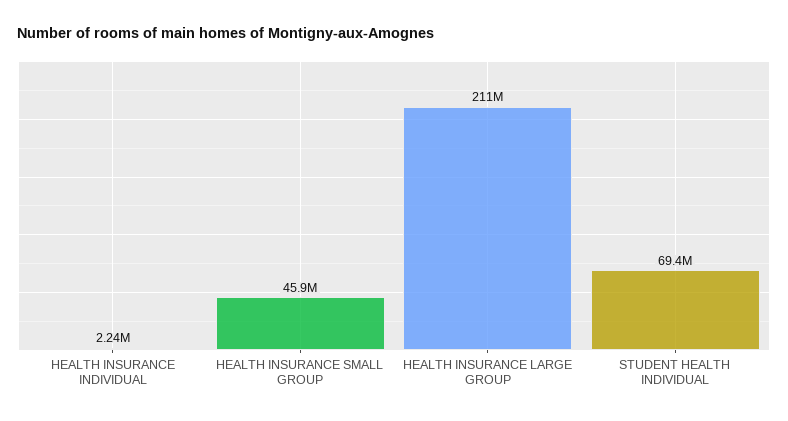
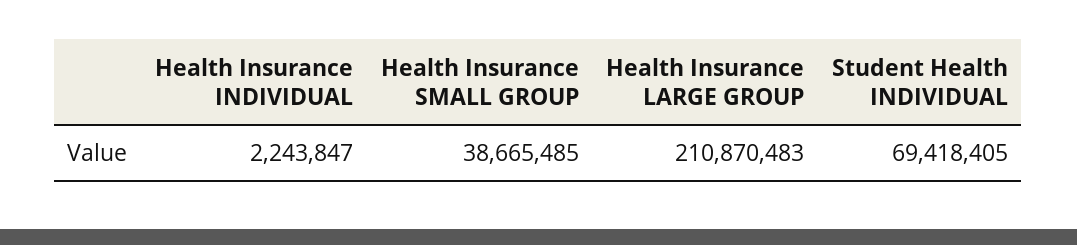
  {
    "HEALTH INSURANCE INDIVIDUAL": 2243847,
-   "HEALTH INSURANCE SMALL GROUP": 45900000,
+   "HEALTH INSURANCE SMALL GROUP": 38665485,
    "HEALTH INSURANCE LARGE GROUP": 210870483,
    "STUDENT HEALTH INDIVIDUAL": 69418405
  }

